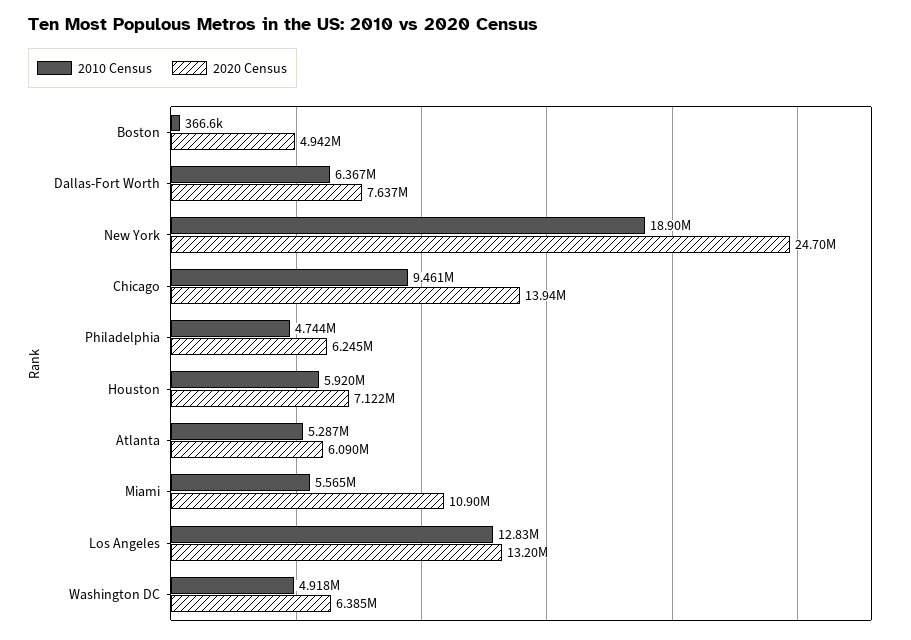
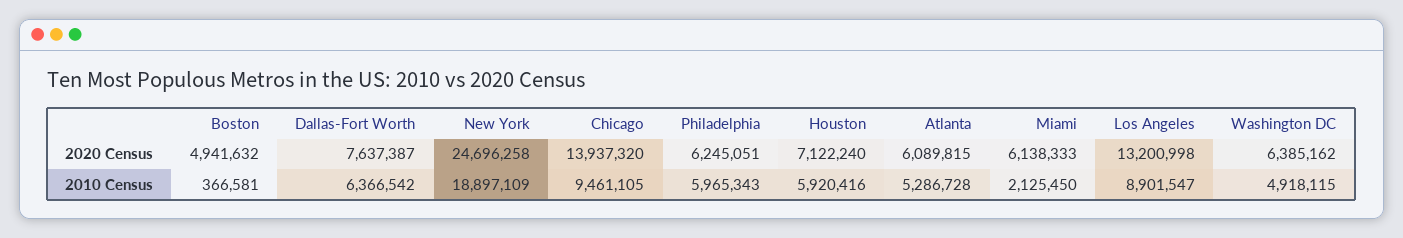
  {
    "2010 Census": {
      "Boston": 366581,
      "Dallas-Fort Worth": 6366542,
      "New York": 18897109,
      "Chicago": 9461105,
-     "Philadelphia": 4744000,
+     "Philadelphia": 5965343,
      "Houston": 5920416,
      "Atlanta": 5286728,
-     "Miami": 5565000,
+     "Miami": 2125450,
-     "Los Angeles": 12830000,
+     "Los Angeles": 8901547,
      "Washington DC": 4918115
    },
    "2020 Census": {
      "Boston": 4941632,
      "Dallas-Fort Worth": 7637387,
      "New York": 24696258,
      "Chicago": 13937320,
      "Philadelphia": 6245051,
      "Houston": 7122240,
      "Atlanta": 6089815,
-     "Miami": 10900000,
+     "Miami": 6138333,
      "Los Angeles": 13200998,
      "Washington DC": 6385162
    }
  }

